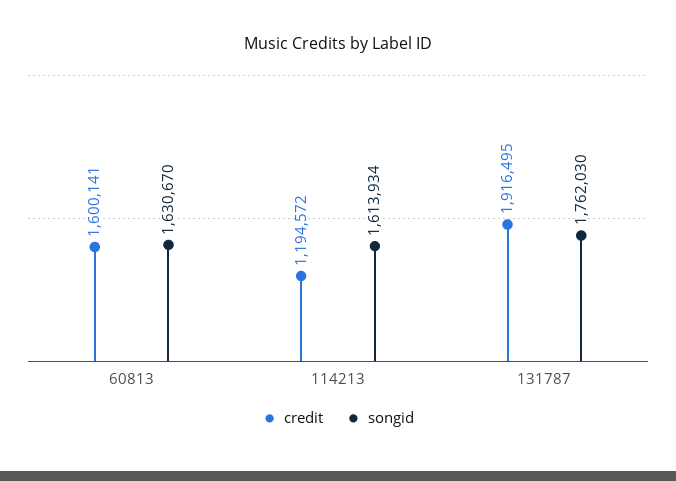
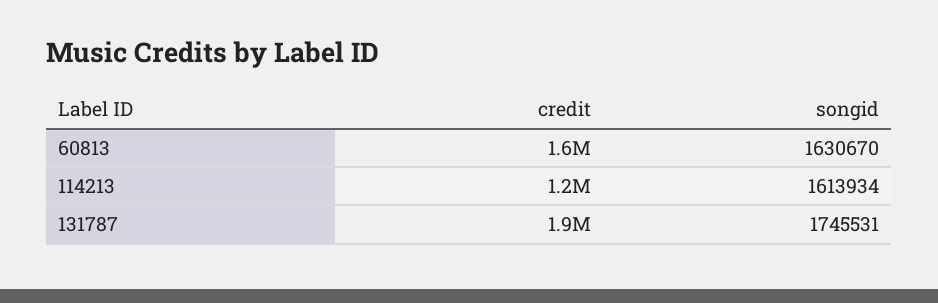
  {
    "credit": {
      "60813": 1600141,
      "114213": 1194572,
      "131787": 1916495
    },
    "songid": {
      "60813": 1630670,
      "114213": 1613934,
-     "131787": 1762030
+     "131787": 1745531
    }
  }

